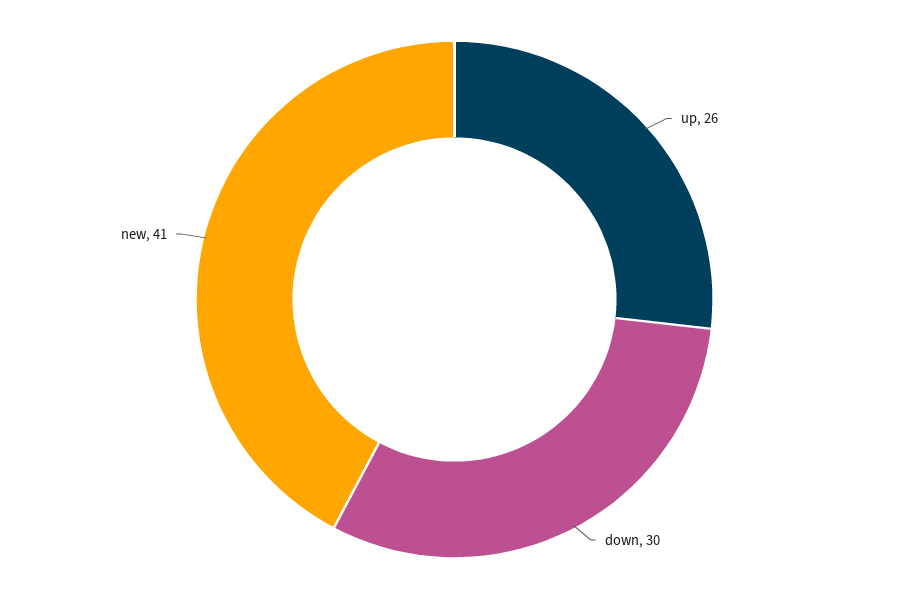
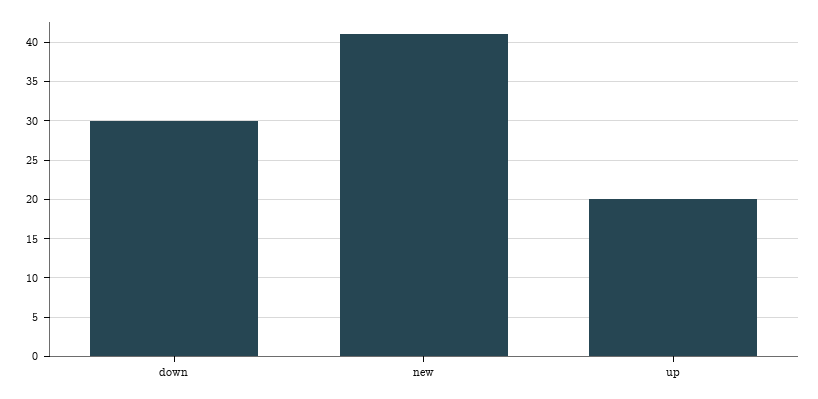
  {
-   "up": 26,
+   "up": 20,
    "down": 30,
    "new": 41
  }

